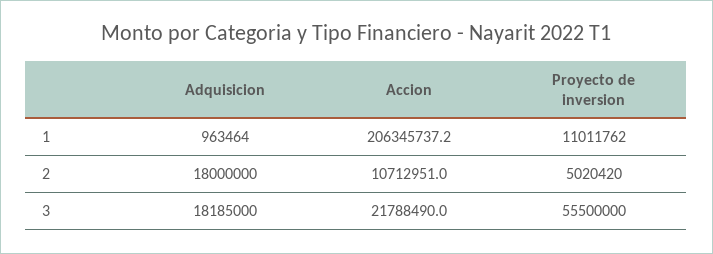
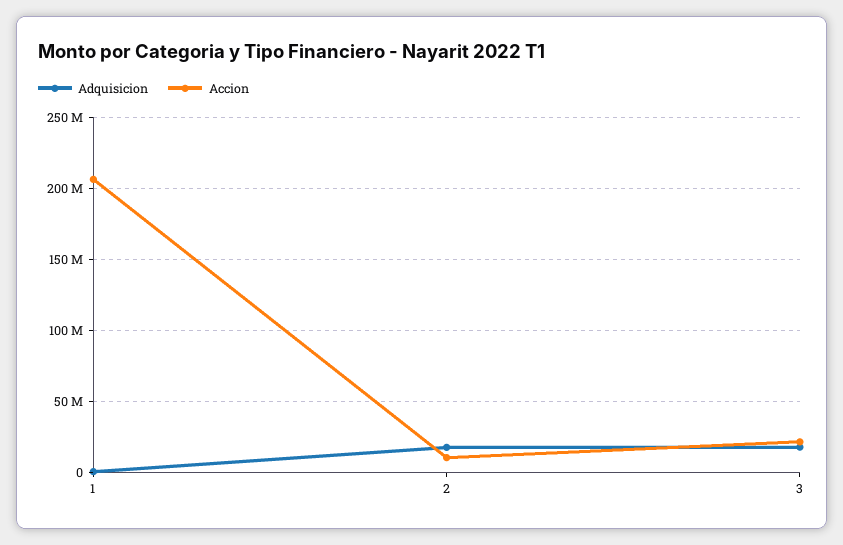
  {
    "Adquisicion": {
      "1": 963464,
      "2": 18000000,
      "3": 18185000
    },
    "Accion": {
      "1": 206345737.2,
      "2": 10712951,
      "3": 21788490
-   },
+   }
-   "Proyecto de inversion": {
-     "1": 11011762,
-     "2": 5020420,
-     "3": 55500000
-   }
  }

